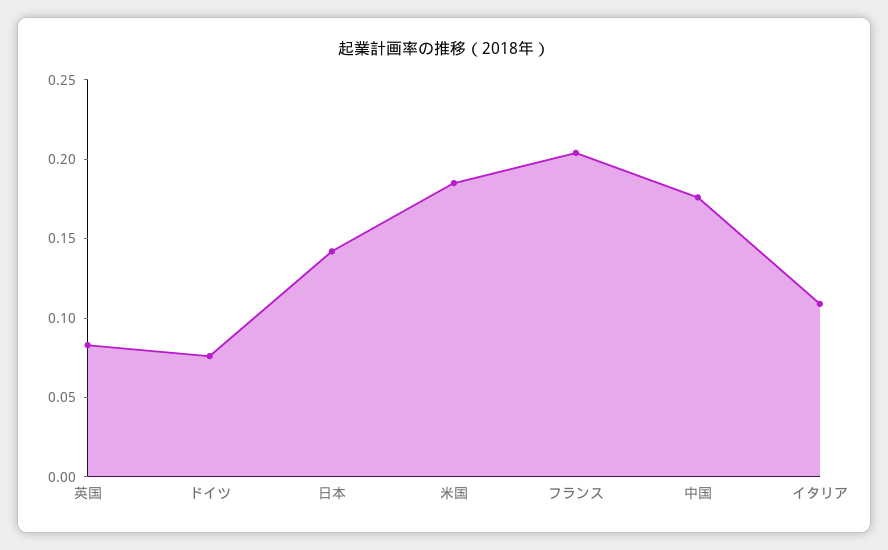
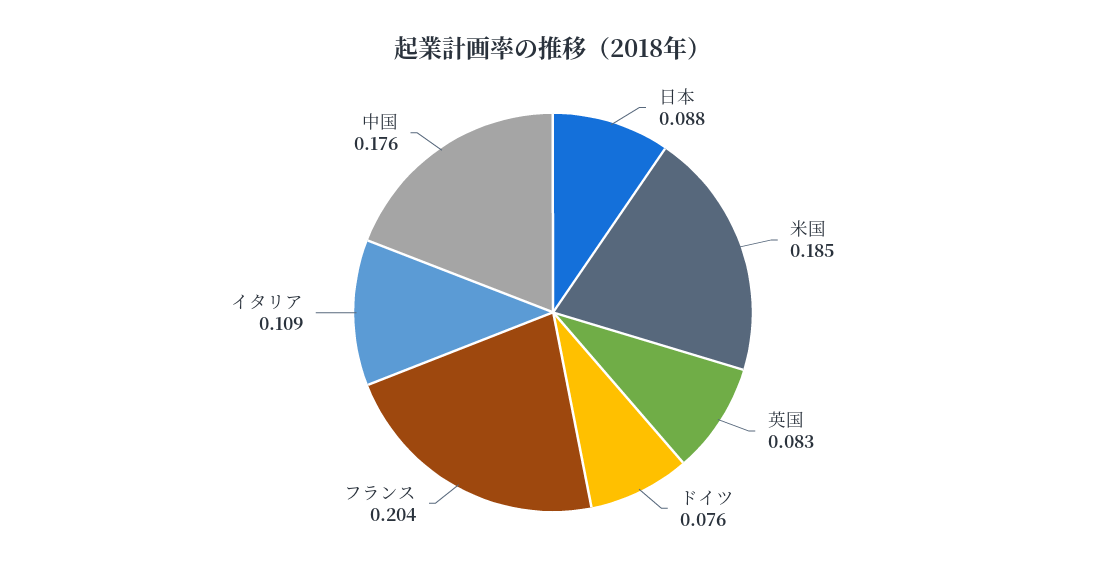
  {
    "英国": 0.083,
    "ドイツ": 0.076,
-   "日本": 0.14,
+   "日本": 0.088,
    "米国": 0.185,
    "フランス": 0.204,
    "中国": 0.176,
    "イタリア": 0.109
  }

